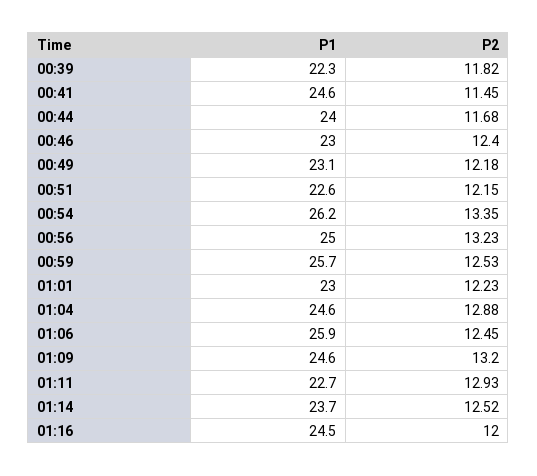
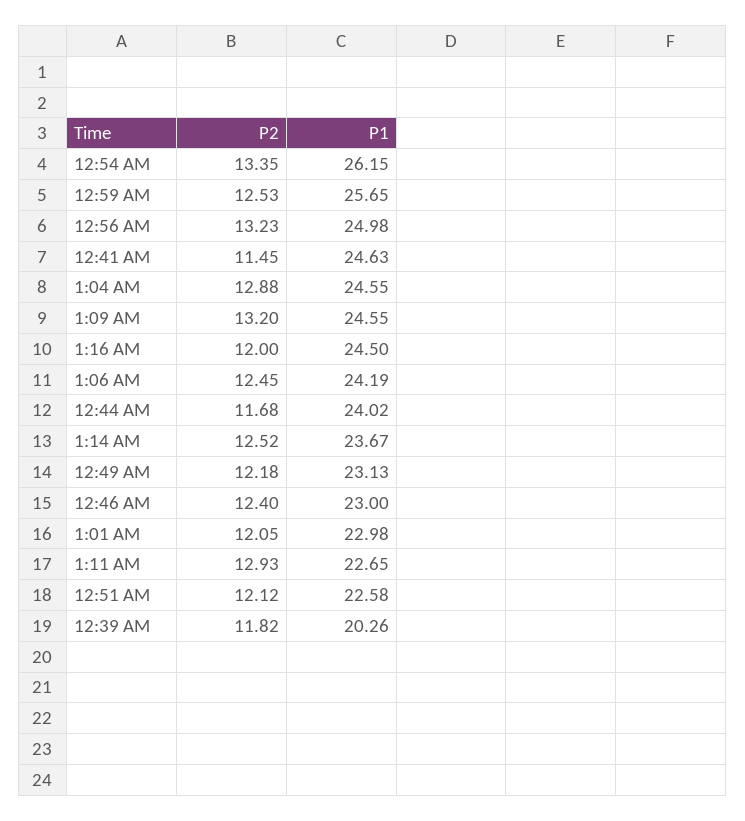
  {
    "P1": {
-     "00:39": 22.3,
+     "00:39": 20.26,
      "00:41": 24.63,
      "00:44": 24.02,
      "00:46": 23,
      "00:49": 23.13,
      "00:51": 22.58,
      "00:54": 26.15,
      "00:56": 24.98,
      "00:59": 25.65,
      "01:01": 22.98,
      "01:04": 24.55,
-     "01:06": 25.9,
+     "01:06": 24.19,
      "01:09": 24.55,
      "01:11": 22.65,
      "01:14": 23.67,
      "01:16": 24.5
    },
    "P2": {
      "00:39": 11.82,
      "00:41": 11.45,
      "00:44": 11.68,
      "00:46": 12.4,
      "00:49": 12.18,
-     "00:51": 12.15,
+     "00:51": 12.12,
      "00:54": 13.35,
      "00:56": 13.23,
      "00:59": 12.53,
-     "01:01": 12.23,
+     "01:01": 12.05,
      "01:04": 12.88,
      "01:06": 12.45,
      "01:09": 13.2,
      "01:11": 12.93,
      "01:14": 12.52,
      "01:16": 12
    }
  }

